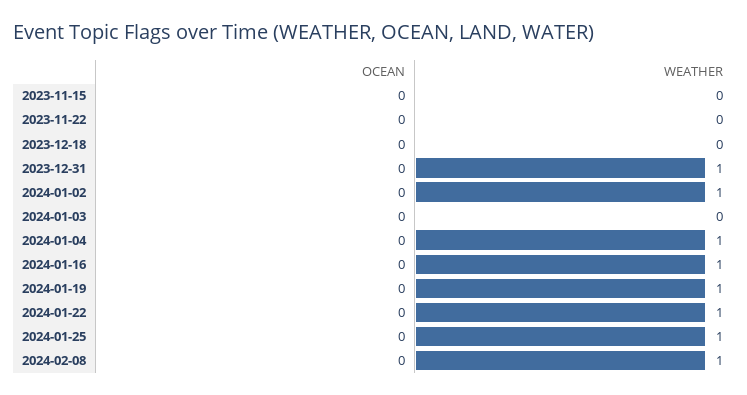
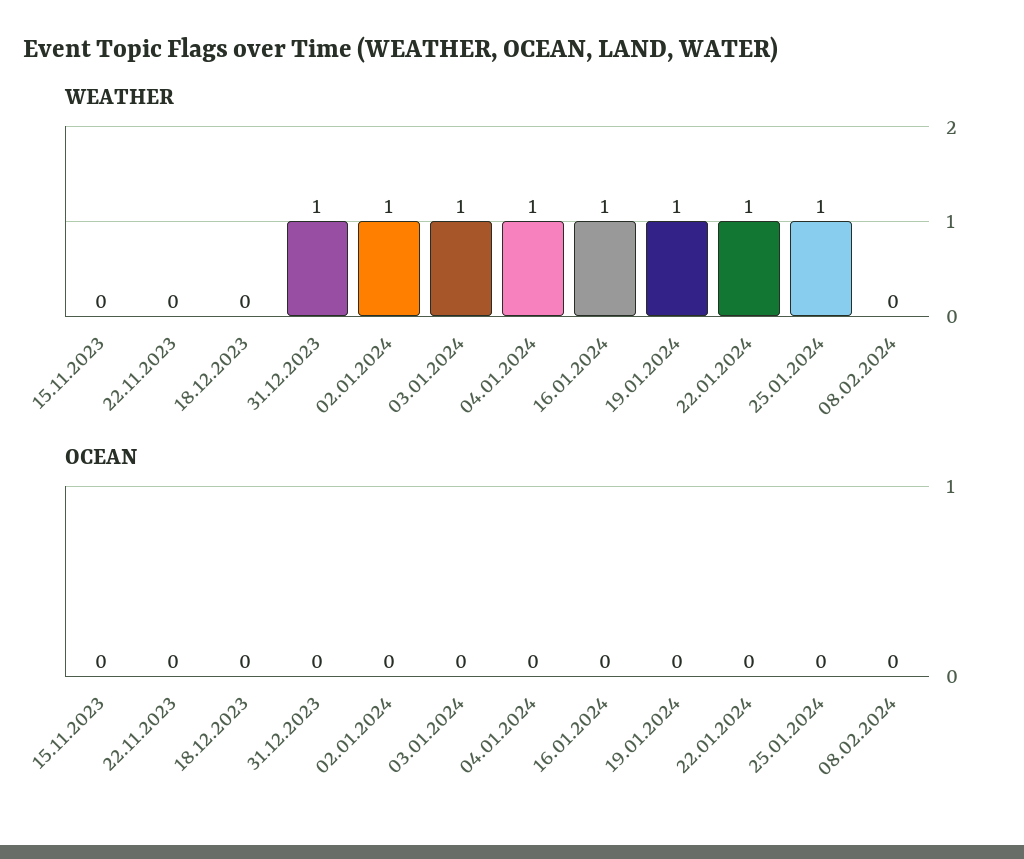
  {
    "OCEAN": {
      "2023-11-15": 0,
      "2023-11-22": 0,
      "2023-12-18": 0,
      "2023-12-31": 0,
      "2024-01-02": 0,
      "2024-01-03": 0,
      "2024-01-04": 0,
      "2024-01-16": 0,
      "2024-01-19": 0,
      "2024-01-22": 0,
      "2024-01-25": 0,
      "2024-02-08": 0
    },
    "WEATHER": {
      "2023-11-15": 0,
      "2023-11-22": 0,
      "2023-12-18": 0,
      "2023-12-31": 1,
      "2024-01-02": 1,
-     "2024-01-03": 0,
+     "2024-01-03": 1,
      "2024-01-04": 1,
      "2024-01-16": 1,
      "2024-01-19": 1,
      "2024-01-22": 1,
      "2024-01-25": 1,
-     "2024-02-08": 1
+     "2024-02-08": 0
    }
  }

